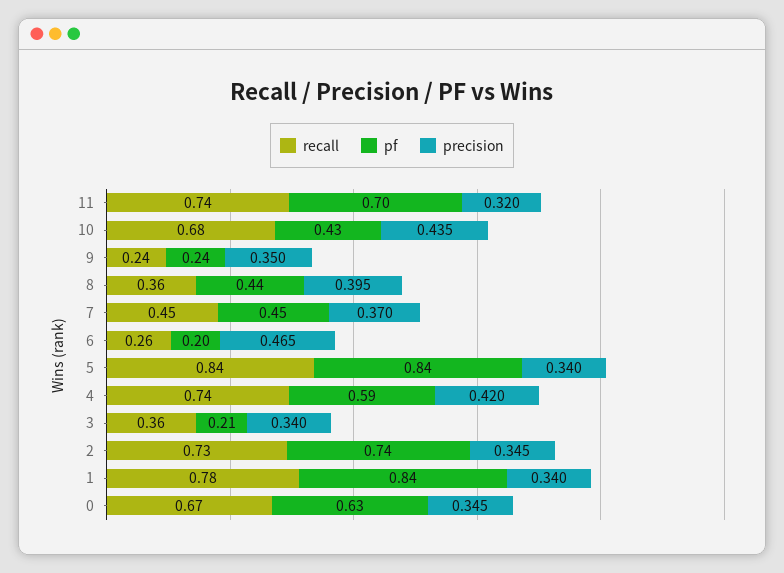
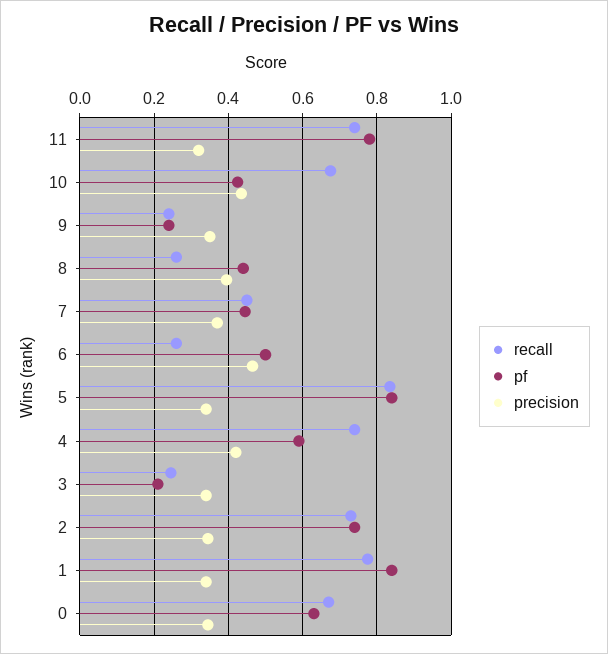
  {
    "recall": {
      "11": 0.74,
      "10": 0.68,
      "9": 0.24,
-     "8": 0.36,
+     "8": 0.26,
      "7": 0.45,
      "6": 0.26,
      "5": 0.84,
      "4": 0.74,
-     "3": 0.36,
+     "3": 0.24,
      "2": 0.73,
      "1": 0.78,
      "0": 0.67
    },
    "pf": {
-     "11": 0.7,
+     "11": 0.78,
      "10": 0.43,
      "9": 0.24,
      "8": 0.44,
      "7": 0.45,
-     "6": 0.2,
+     "6": 0.5,
      "5": 0.84,
      "4": 0.59,
      "3": 0.21,
      "2": 0.74,
      "1": 0.84,
      "0": 0.63
    },
    "precision": {
      "11": 0.32,
      "10": 0.435,
      "9": 0.35,
      "8": 0.395,
      "7": 0.37,
      "6": 0.465,
      "5": 0.34,
      "4": 0.42,
      "3": 0.34,
      "2": 0.345,
      "1": 0.34,
      "0": 0.345
    }
  }

